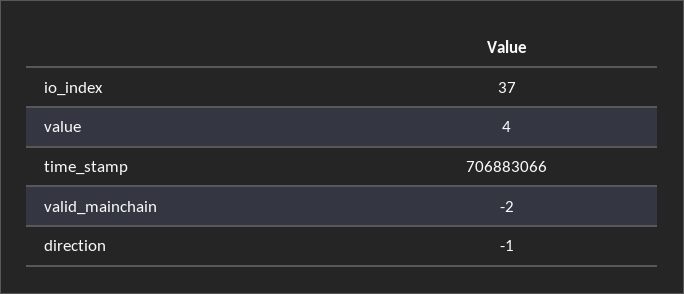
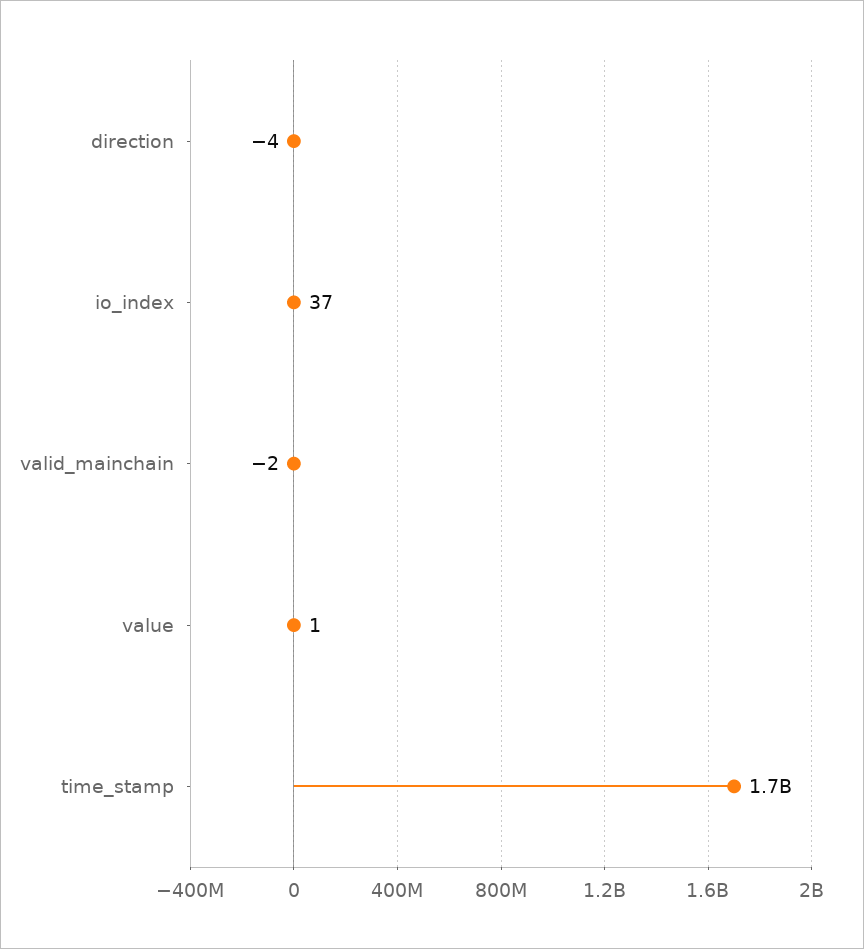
  {
    "io_index": 37,
-   "value": 4,
+   "value": 1,
-   "time_stamp": 706883066,
+   "time_stamp": 1700000000,
    "valid_mainchain": -2,
-   "direction": -1
+   "direction": -4
  }

